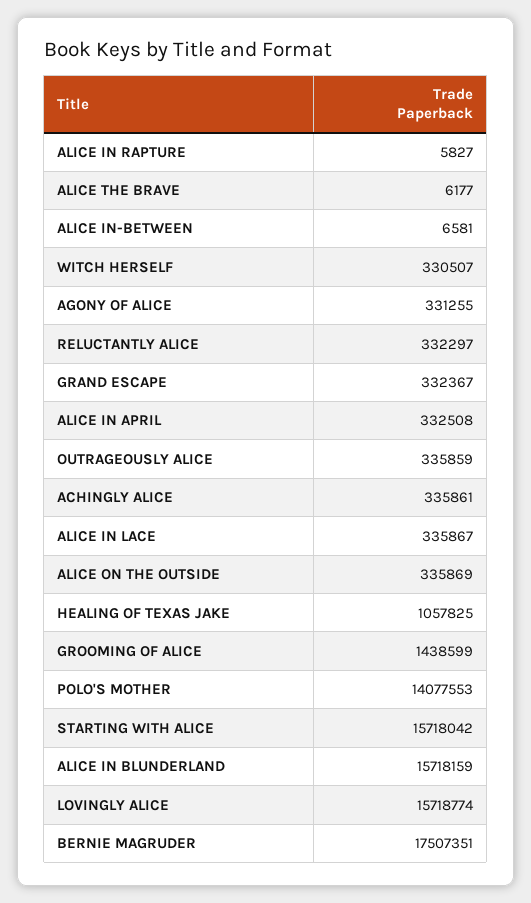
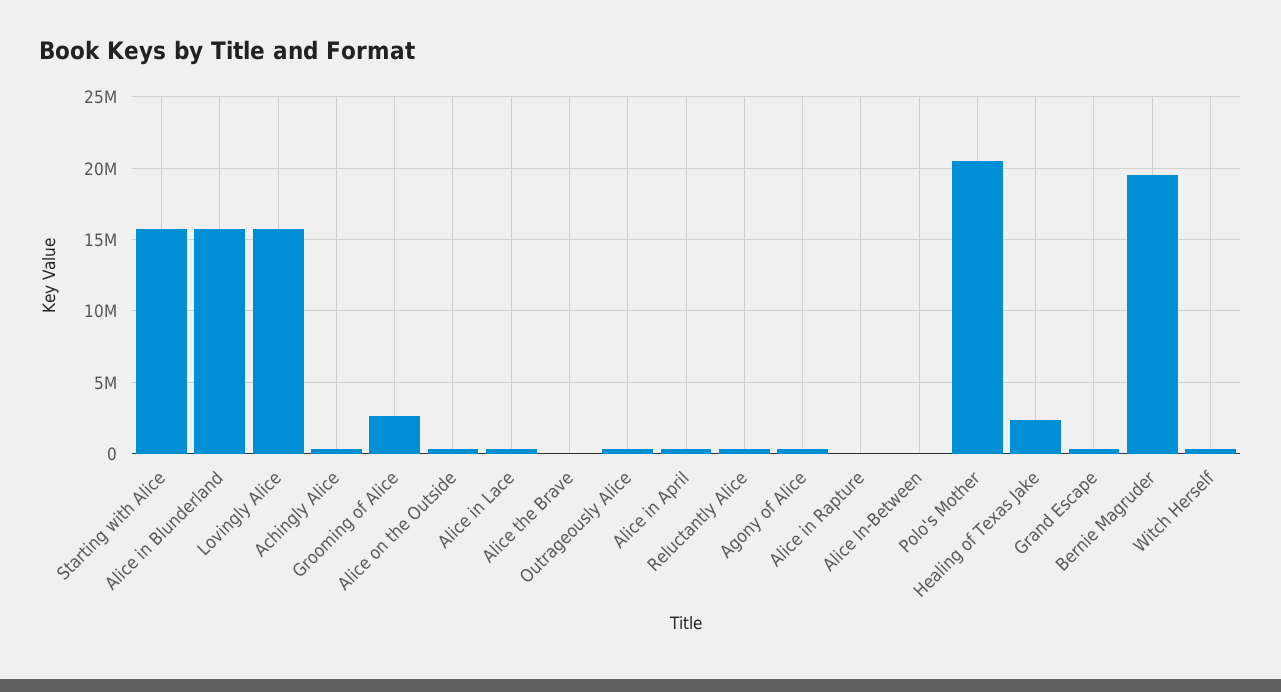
  {
    "ALICE IN RAPTURE": 5827,
    "ALICE THE BRAVE": 6177,
    "ALICE IN-BETWEEN": 6581,
    "WITCH HERSELF": 330507,
    "AGONY OF ALICE": 331255,
    "RELUCTANTLY ALICE": 332297,
    "GRAND ESCAPE": 332367,
    "ALICE IN APRIL": 332508,
    "OUTRAGEOUSLY ALICE": 335859,
    "ACHINGLY ALICE": 335861,
    "ALICE IN LACE": 335867,
    "ALICE ON THE OUTSIDE": 335869,
-   "HEALING OF TEXAS JAKE": 1057825,
+   "HEALING OF TEXAS JAKE": 2500000,
-   "GROOMING OF ALICE": 1438599,
+   "GROOMING OF ALICE": 2500000,
-   "POLO'S MOTHER": 14077553,
+   "POLO'S MOTHER": 20500000,
    "STARTING WITH ALICE": 15718042,
    "ALICE IN BLUNDERLAND": 15718159,
    "LOVINGLY ALICE": 15718774,
-   "BERNIE MAGRUDER": 17507351
+   "BERNIE MAGRUDER": 19500000
  }

